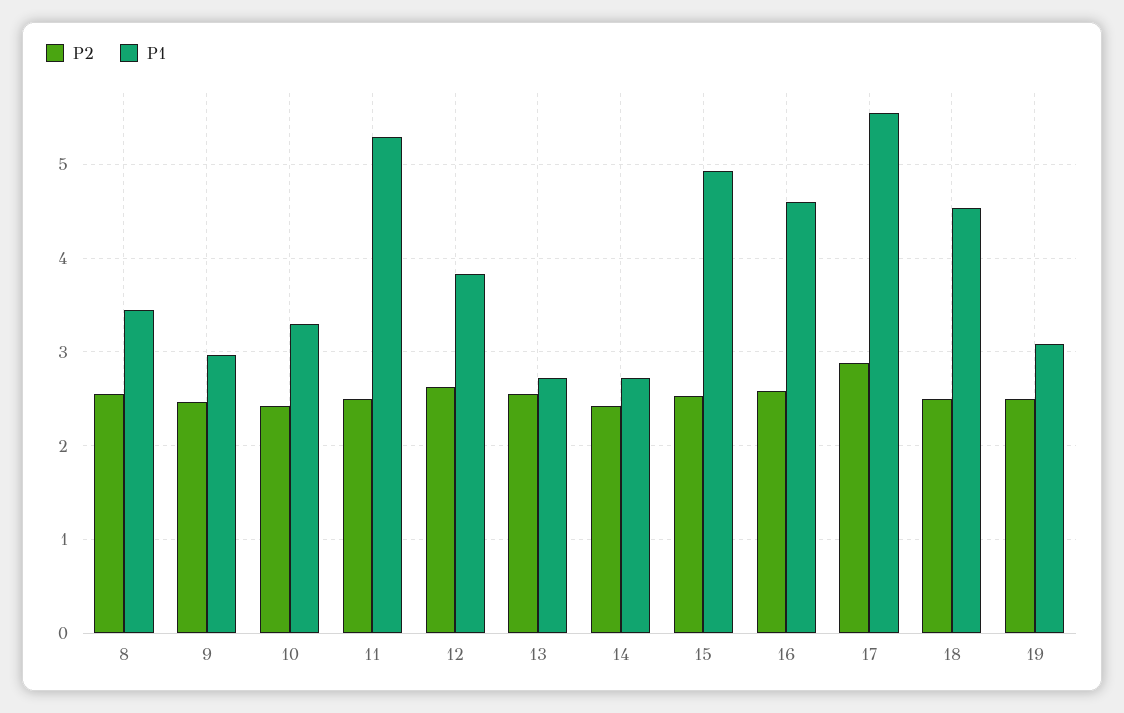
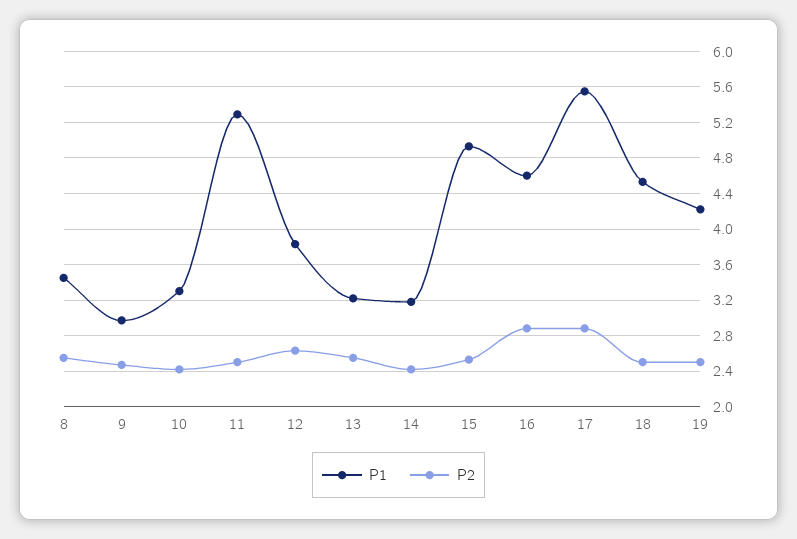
  {
    "P2": {
      "8": 2.6,
      "9": 2.5,
      "10": 2.4,
      "11": 2.5,
      "12": 2.6,
      "13": 2.6,
      "14": 2.4,
      "15": 2.5,
-     "16": 2.6,
+     "16": 2.9,
      "17": 2.9,
      "18": 2.5,
      "19": 2.5
    },
    "P1": {
      "8": 3.5,
      "9": 3,
      "10": 3.3,
      "11": 5.3,
      "12": 3.8,
-     "13": 2.7,
+     "13": 3.2,
-     "14": 2.7,
+     "14": 3.2,
      "15": 4.9,
      "16": 4.6,
      "17": 5.6,
      "18": 4.5,
-     "19": 3.1
+     "19": 4.2
    }
  }

